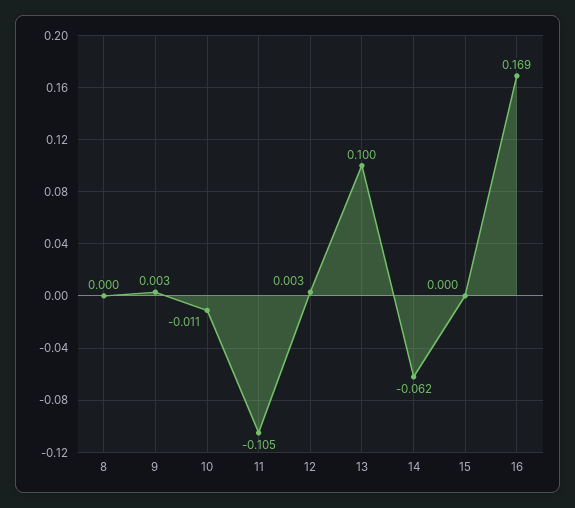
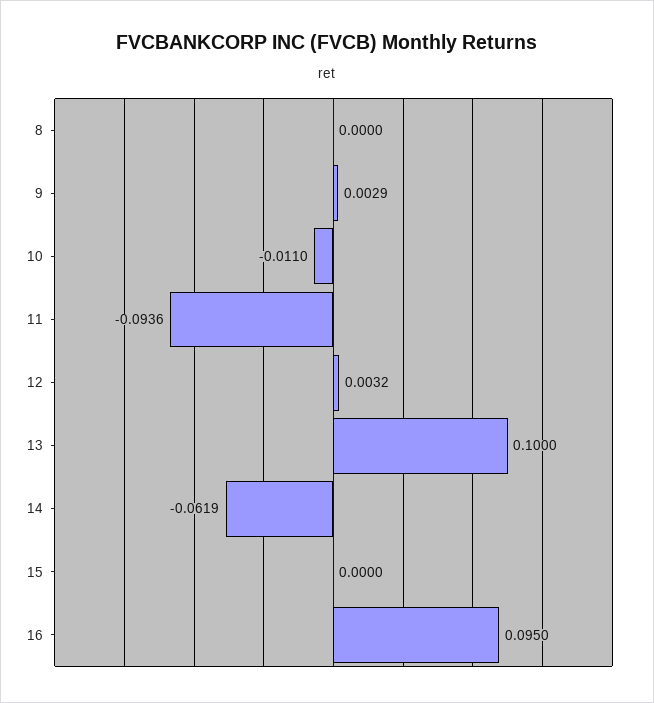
  {
    "8": 0,
    "9": 0.0029,
    "10": -0.011,
-   "11": -0.105,
+   "11": -0.0936,
    "12": 0.0032,
    "13": 0.1,
    "14": -0.0619,
    "15": 0,
-   "16": 0.169
+   "16": 0.095
  }

